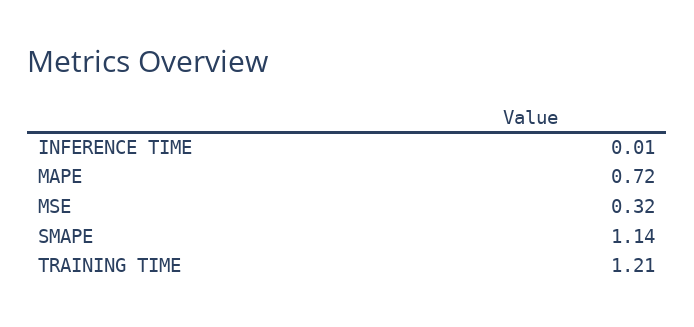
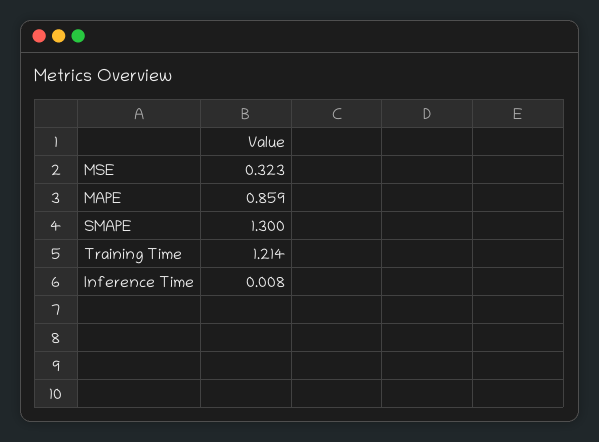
  {
    "INFERENCE TIME": 0.008,
-   "MAPE": 0.72,
+   "MAPE": 0.859,
    "MSE": 0.323,
-   "SMAPE": 1.14,
+   "SMAPE": 1.3,
    "TRAINING TIME": 1.214
  }

